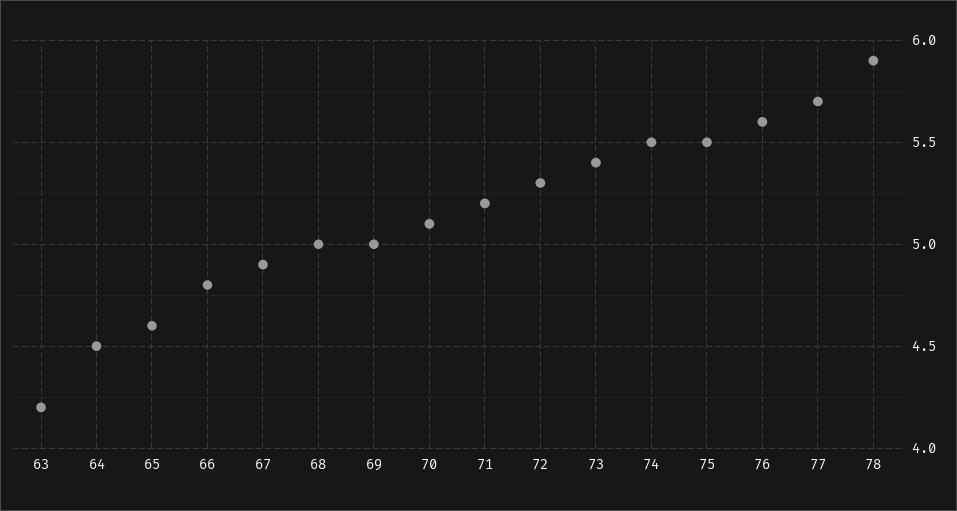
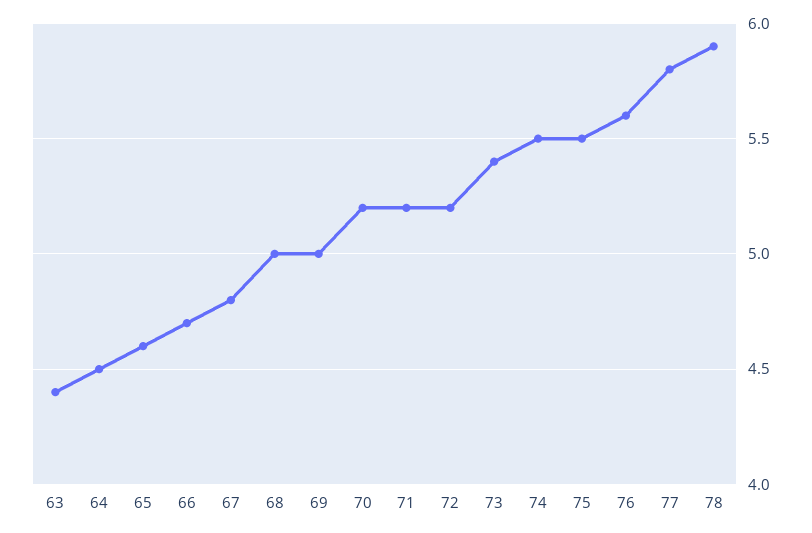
  {
-   "63": 4.2,
+   "63": 4.4,
    "64": 4.5,
    "65": 4.6,
-   "66": 4.8,
+   "66": 4.7,
-   "67": 4.9,
+   "67": 4.8,
    "68": 5,
    "69": 5,
-   "70": 5.1,
+   "70": 5.2,
    "71": 5.2,
-   "72": 5.3,
+   "72": 5.2,
    "73": 5.4,
    "74": 5.5,
    "75": 5.5,
    "76": 5.6,
-   "77": 5.7,
+   "77": 5.8,
    "78": 5.9
  }

